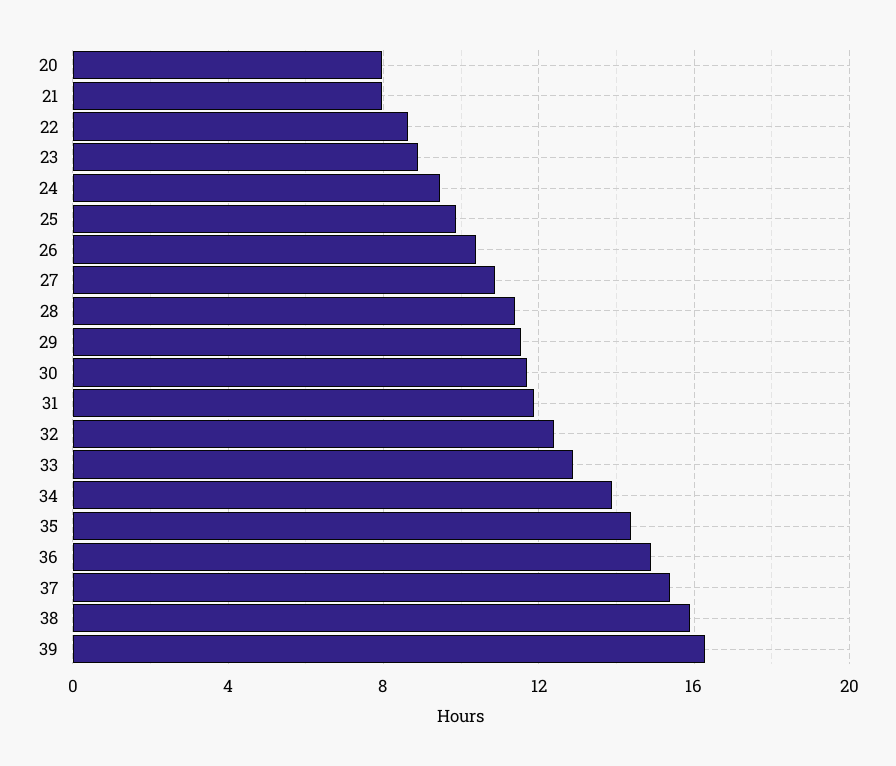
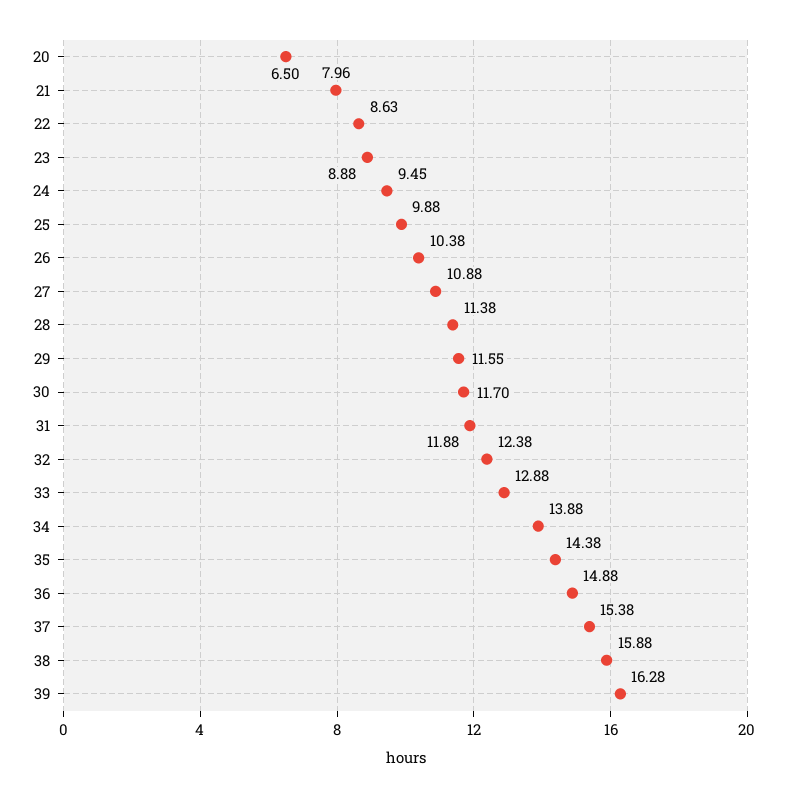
  {
-   "20": 8,
+   "20": 6.5,
    "21": 7.96,
    "22": 8.63,
    "23": 8.88,
    "24": 9.45,
    "25": 9.88,
    "26": 10.38,
    "27": 10.88,
    "28": 11.38,
    "29": 11.55,
    "30": 11.7,
    "31": 11.88,
    "32": 12.38,
    "33": 12.88,
    "34": 13.88,
    "35": 14.38,
    "36": 14.88,
    "37": 15.38,
    "38": 15.88,
    "39": 16.28
  }

